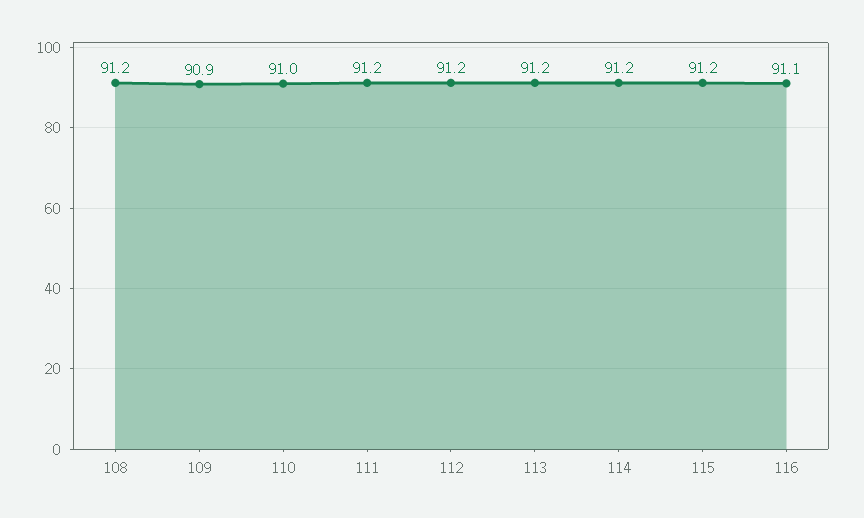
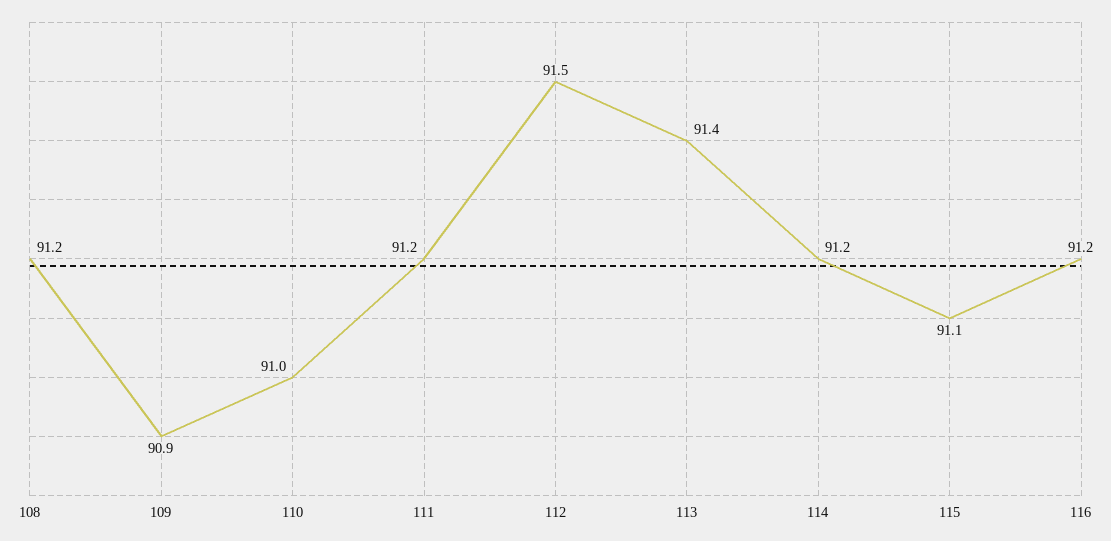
  {
    "108": 91.2,
    "109": 90.9,
    "110": 91,
    "111": 91.2,
-   "112": 91.2,
+   "112": 91.5,
-   "113": 91.2,
+   "113": 91.4,
    "114": 91.2,
-   "115": 91.2,
+   "115": 91.1,
-   "116": 91.1
+   "116": 91.2
  }

